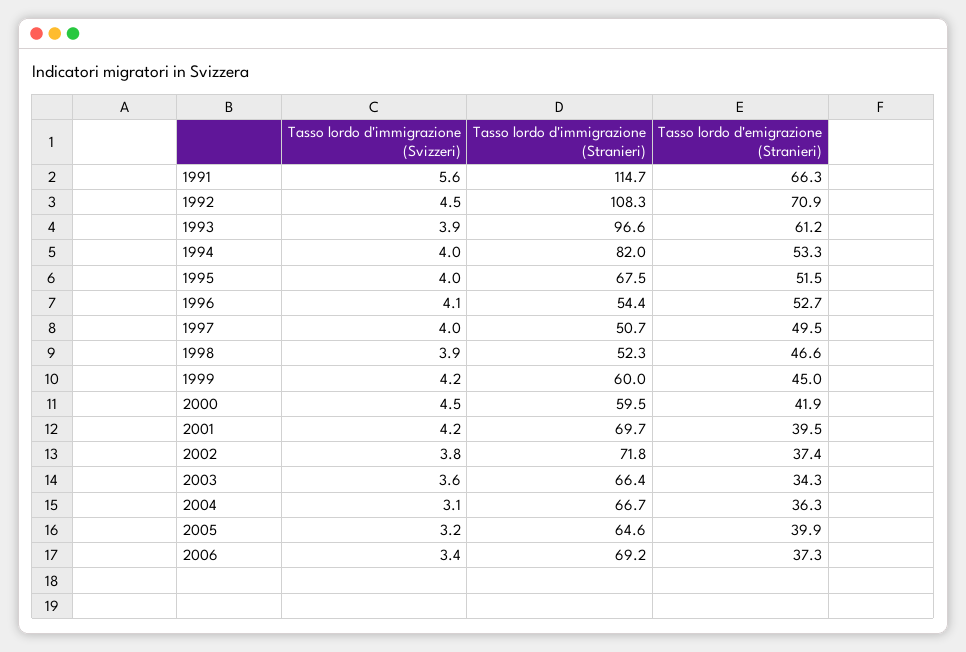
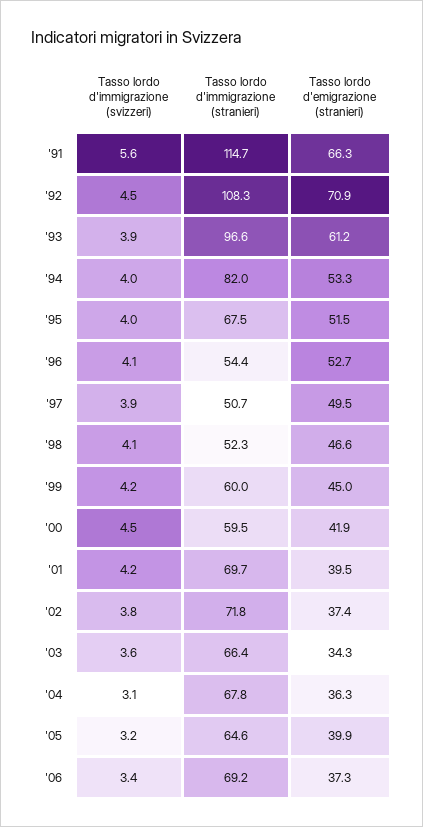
  {
    "Tasso lordo d'immigrazione (Svizzeri)": {
      "1991": 5.6,
      "1992": 4.5,
      "1993": 3.9,
      "1994": 4,
      "1995": 4,
      "1996": 4.1,
-     "1997": 4,
+     "1997": 3.9,
-     "1998": 3.9,
+     "1998": 4.1,
      "1999": 4.2,
      "2000": 4.5,
      "2001": 4.2,
      "2002": 3.8,
      "2003": 3.6,
      "2004": 3.1,
      "2005": 3.2,
      "2006": 3.4
    },
    "Tasso lordo d'immigrazione (Stranieri)": {
      "1991": 114.7,
      "1992": 108.3,
      "1993": 96.6,
      "1994": 82,
      "1995": 67.5,
      "1996": 54.4,
      "1997": 50.7,
      "1998": 52.3,
      "1999": 60,
      "2000": 59.5,
      "2001": 69.7,
      "2002": 71.8,
      "2003": 66.4,
-     "2004": 66.7,
+     "2004": 67.8,
      "2005": 64.6,
      "2006": 69.2
    },
    "Tasso lordo d'emigrazione (Stranieri)": {
      "1991": 66.3,
      "1992": 70.9,
      "1993": 61.2,
      "1994": 53.3,
      "1995": 51.5,
      "1996": 52.7,
      "1997": 49.5,
      "1998": 46.6,
      "1999": 45,
      "2000": 41.9,
      "2001": 39.5,
      "2002": 37.4,
      "2003": 34.3,
      "2004": 36.3,
      "2005": 39.9,
      "2006": 37.3
    }
  }

